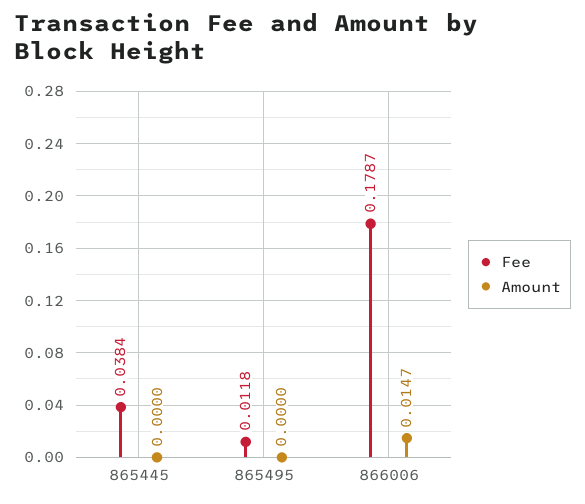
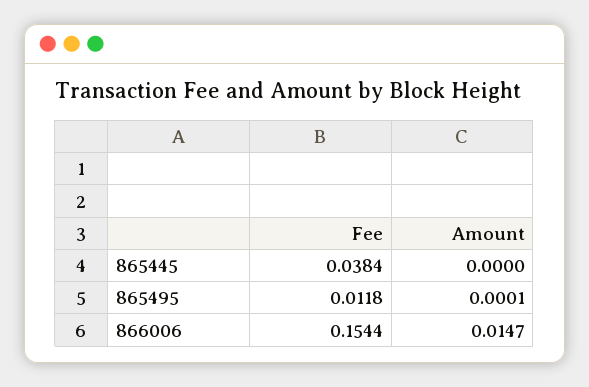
  {
    "Fee": {
      "865445": 0.0384,
      "865495": 0.0118,
-     "866006": 0.1787
+     "866006": 0.1544
    },
    "Amount": {
      "865445": 0,
-     "865495": 0,
+     "865495": 0.0001,
      "866006": 0.0147
    }
  }

